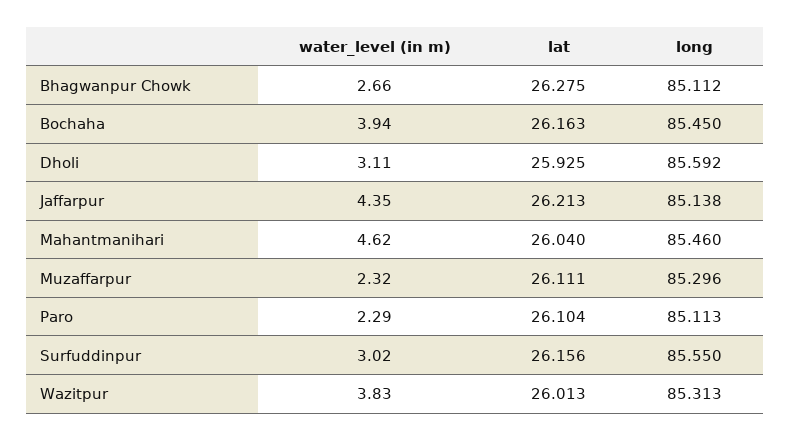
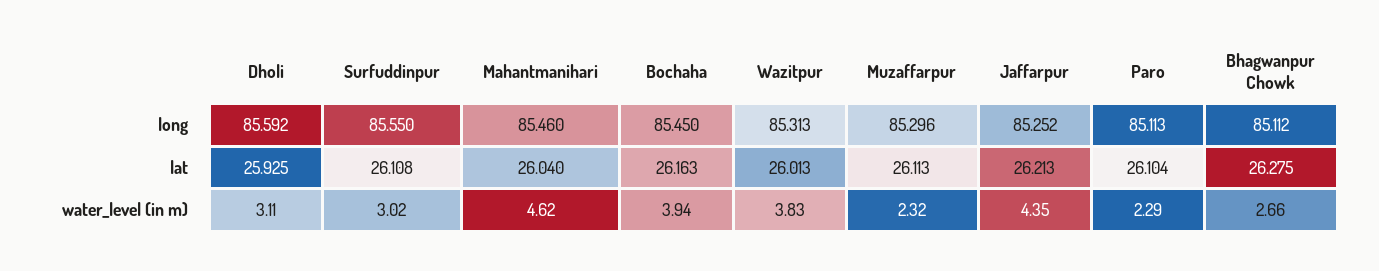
  {
    "water_level (in m)": {
      "Bhagwanpur Chowk": 2.66,
      "Bochaha": 3.94,
      "Dholi": 3.11,
      "Jaffarpur": 4.35,
      "Mahantmanihari": 4.62,
      "Muzaffarpur": 2.32,
      "Paro": 2.29,
      "Surfuddinpur": 3.02,
      "Wazitpur": 3.83
    },
    "lat": {
      "Bhagwanpur Chowk": 26.275,
      "Bochaha": 26.163,
      "Dholi": 25.925,
      "Jaffarpur": 26.213,
      "Mahantmanihari": 26.04,
-     "Muzaffarpur": 26.111,
+     "Muzaffarpur": 26.113,
      "Paro": 26.104,
-     "Surfuddinpur": 26.156,
+     "Surfuddinpur": 26.108,
      "Wazitpur": 26.013
    },
    "long": {
      "Bhagwanpur Chowk": 85.112,
      "Bochaha": 85.45,
      "Dholi": 85.592,
-     "Jaffarpur": 85.138,
+     "Jaffarpur": 85.252,
      "Mahantmanihari": 85.46,
      "Muzaffarpur": 85.296,
      "Paro": 85.113,
      "Surfuddinpur": 85.55,
      "Wazitpur": 85.313
    }
  }

